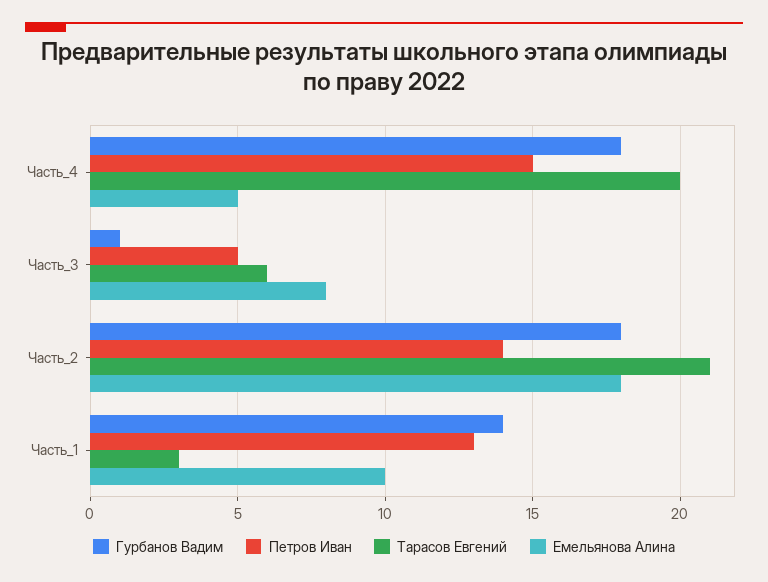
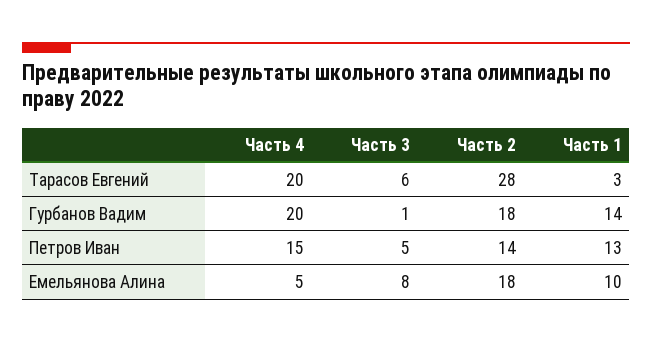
  {
    "Гурбанов Вадим": {
-     "Часть_4": 18,
+     "Часть_4": 20,
      "Часть_3": 1,
      "Часть_2": 18,
      "Часть_1": 14
    },
    "Петров Иван": {
      "Часть_4": 15,
      "Часть_3": 5,
      "Часть_2": 14,
      "Часть_1": 13
    },
    "Тарасов Евгений": {
      "Часть_4": 20,
      "Часть_3": 6,
-     "Часть_2": 21,
+     "Часть_2": 28,
      "Часть_1": 3
    },
    "Емельянова Алина": {
      "Часть_4": 5,
      "Часть_3": 8,
      "Часть_2": 18,
      "Часть_1": 10
    }
  }

